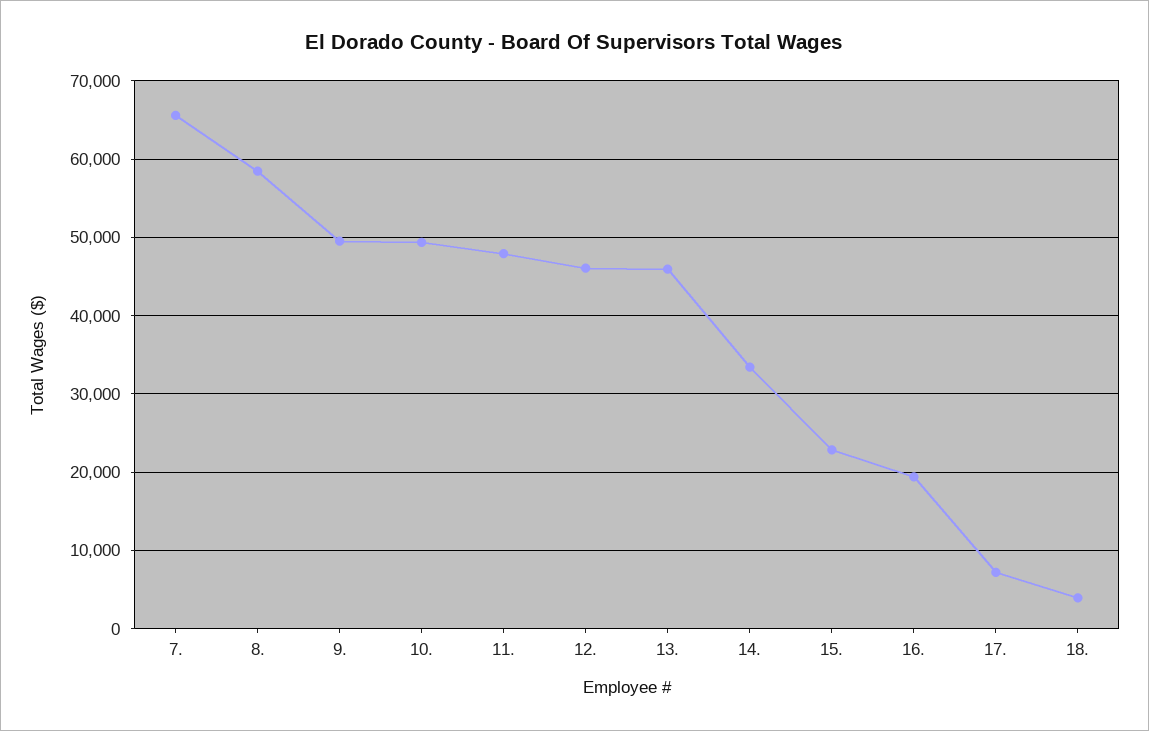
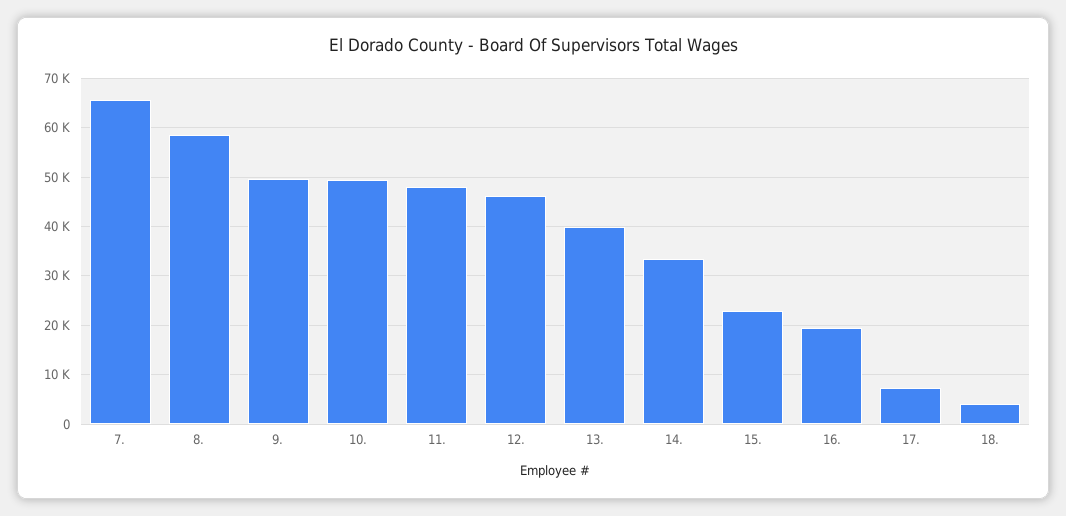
  {
    "7.": 66000,
    "8.": 58000,
    "9.": 50000,
    "10.": 49000,
    "11.": 48000,
    "12.": 46000,
-   "13.": 46000,
+   "13.": 40000,
    "14.": 33000,
    "15.": 23000,
    "16.": 19000,
    "17.": 7000,
    "18.": 4000
  }

